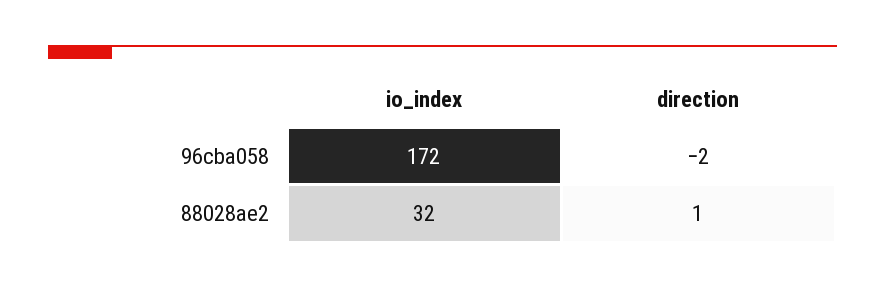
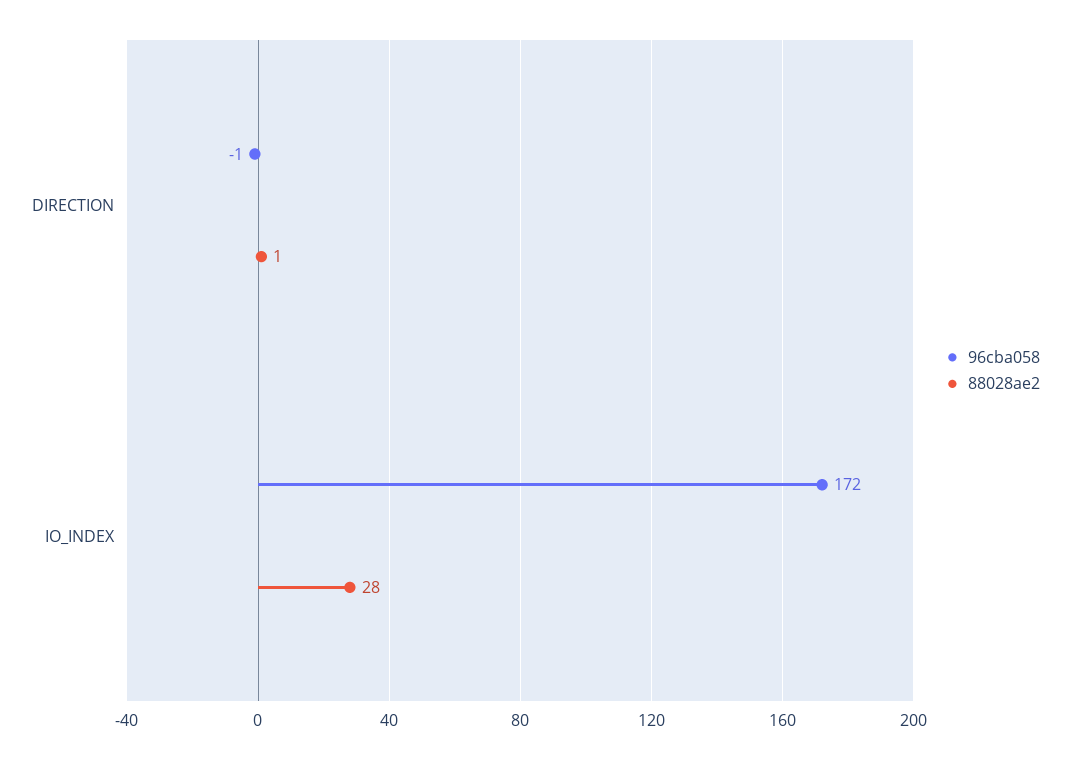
  {
    "96cba058": {
      "io_index": 172,
-     "direction": -2
+     "direction": -1
    },
    "88028ae2": {
-     "io_index": 32,
+     "io_index": 28,
      "direction": 1
    }
  }

